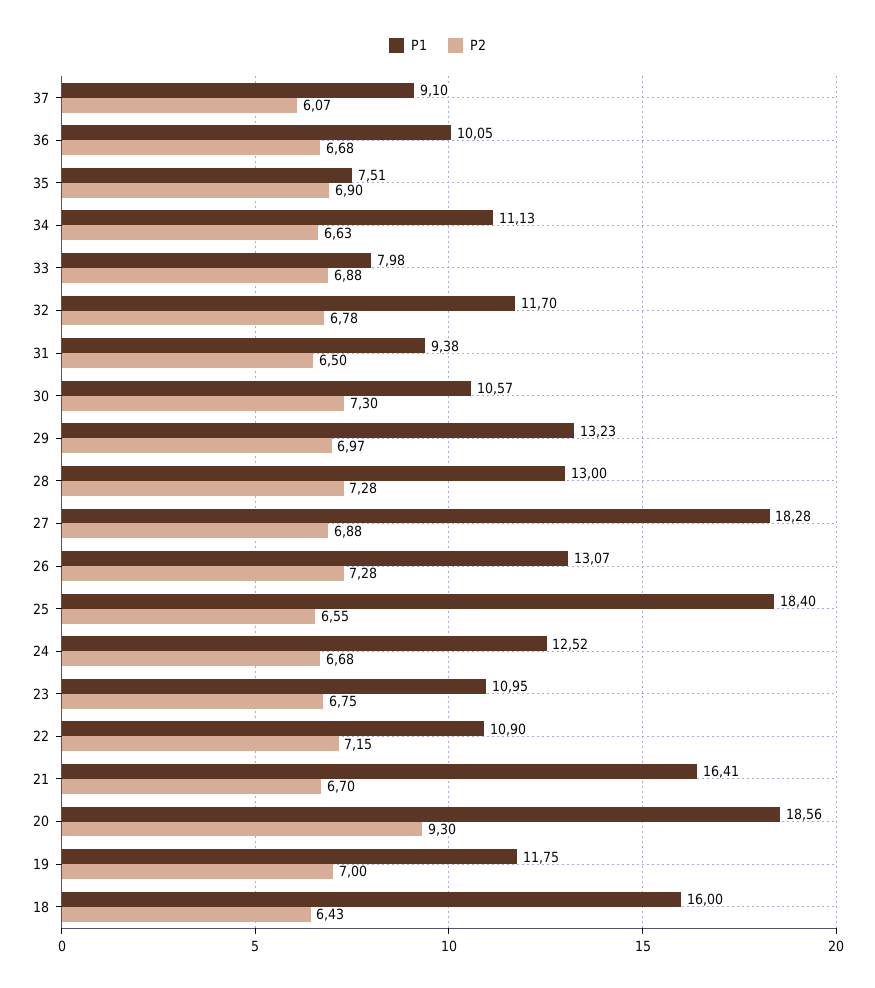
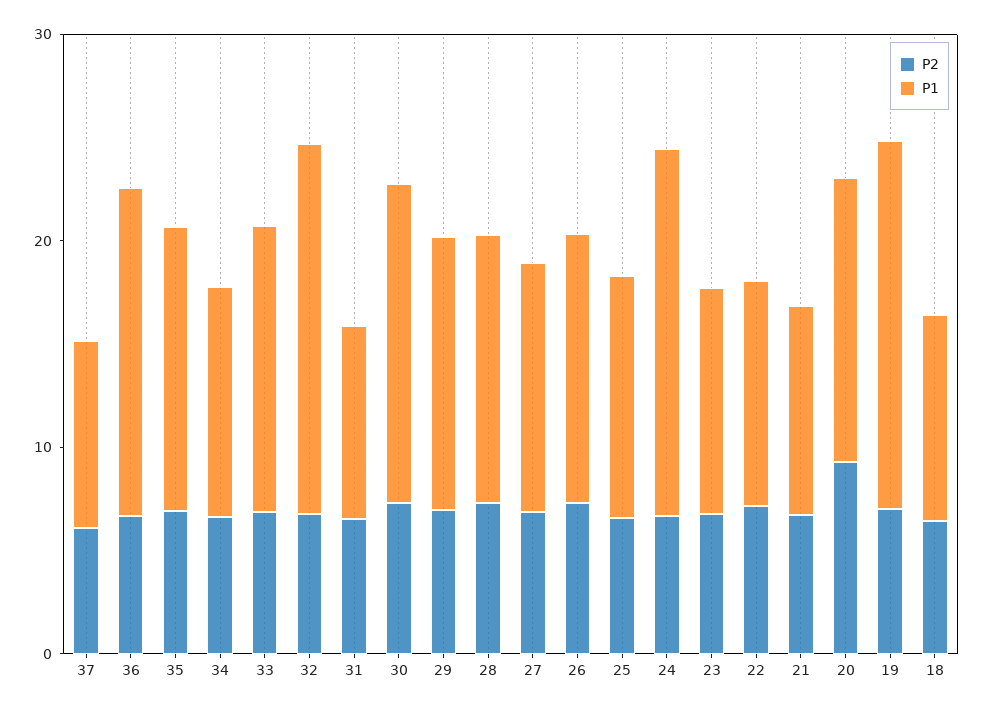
  {
    "P1": {
      "37": 9.1,
-     "36": 10.05,
+     "36": 16,
-     "35": 7.51,
+     "35": 14,
      "34": 11.13,
-     "33": 7.98,
+     "33": 14,
-     "32": 11.7,
+     "32": 18,
      "31": 9.38,
-     "30": 10.57,
+     "30": 16,
      "29": 13.23,
      "28": 13,
-     "27": 18.28,
+     "27": 12,
      "26": 13.07,
-     "25": 18.4,
+     "25": 12,
-     "24": 12.52,
+     "24": 18,
      "23": 10.95,
      "22": 10.9,
-     "21": 16.41,
+     "21": 10,
-     "20": 18.56,
+     "20": 14,
-     "19": 11.75,
+     "19": 18,
-     "18": 16
+     "18": 10
    },
    "P2": {
      "37": 6.07,
      "36": 6.68,
      "35": 6.9,
      "34": 6.63,
      "33": 6.88,
      "32": 6.78,
      "31": 6.5,
      "30": 7.3,
      "29": 6.97,
      "28": 7.28,
      "27": 6.88,
      "26": 7.28,
      "25": 6.55,
      "24": 6.68,
      "23": 6.75,
      "22": 7.15,
      "21": 6.7,
      "20": 9.3,
      "19": 7,
      "18": 6.43
    }
  }

